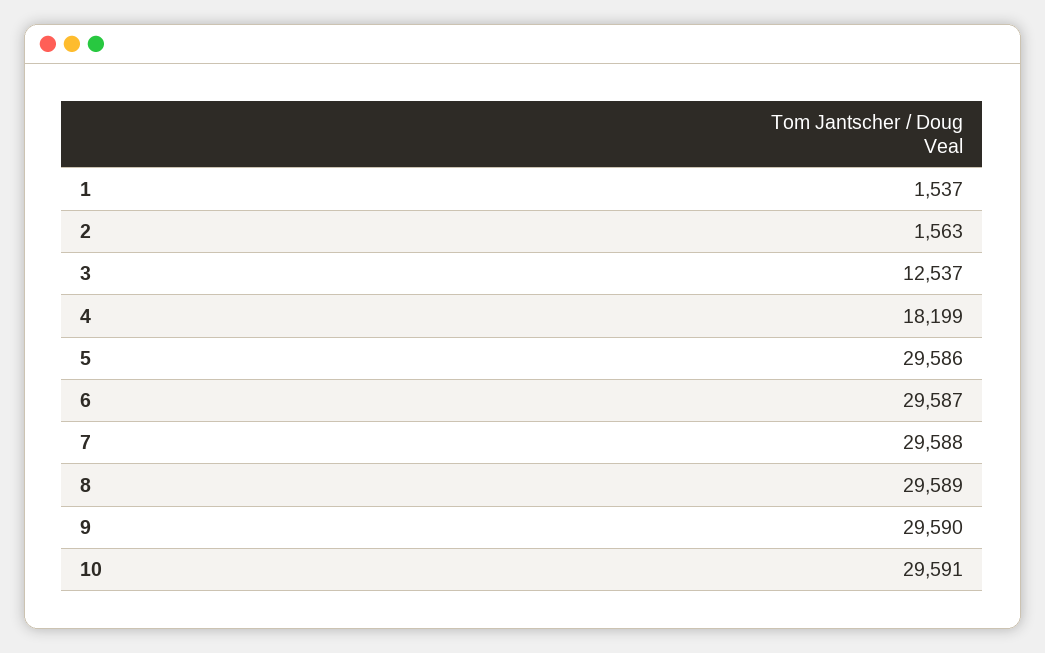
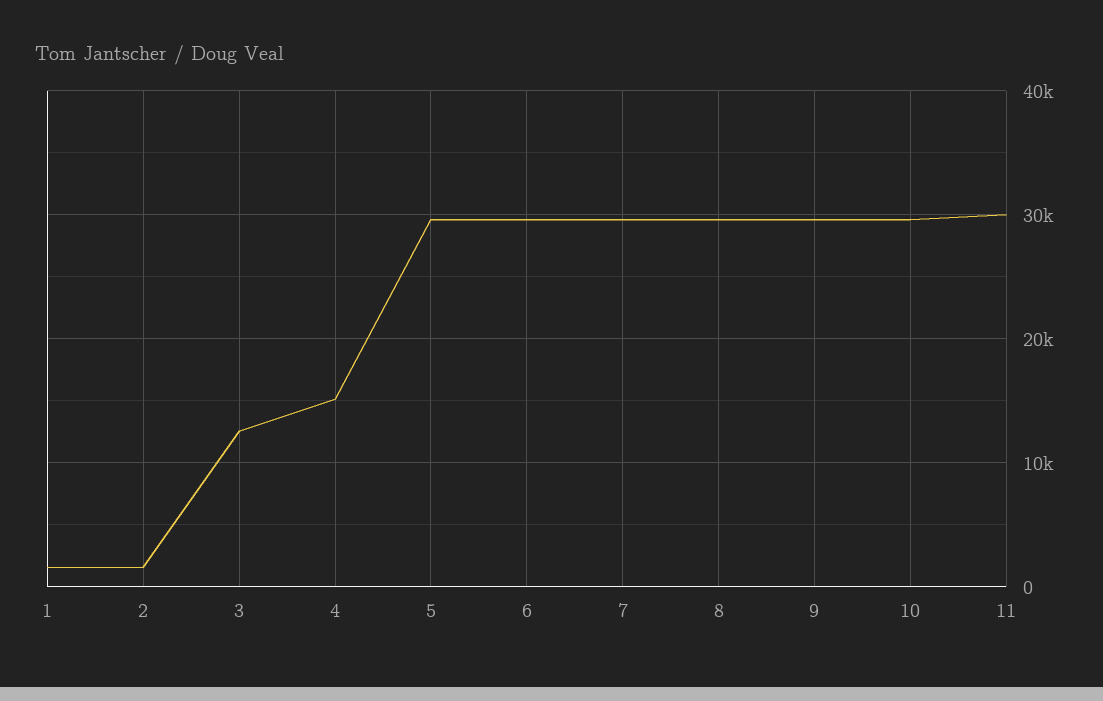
  {
    "1": 1537,
    "2": 1563,
    "3": 12537,
-   "4": 18199,
+   "4": 15000,
    "5": 29586,
    "6": 29587,
    "7": 29588,
    "8": 29589,
    "9": 29590,
-   "10": 29591
+   "10": 29591,
+   "11": 30000
  }

